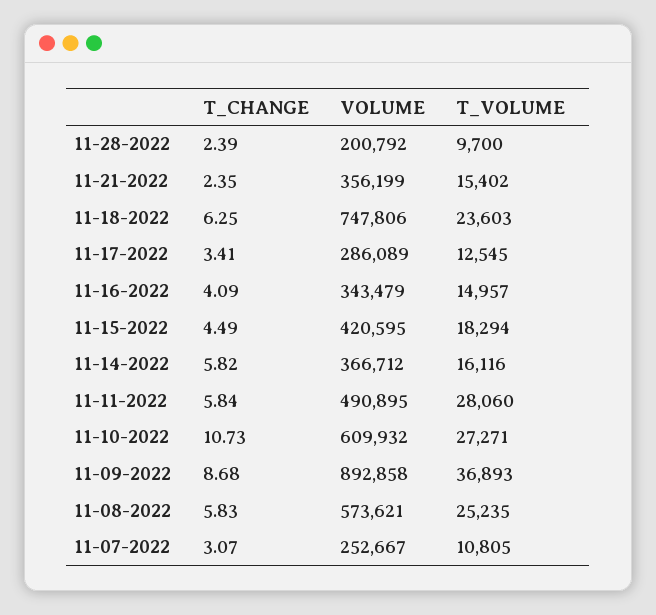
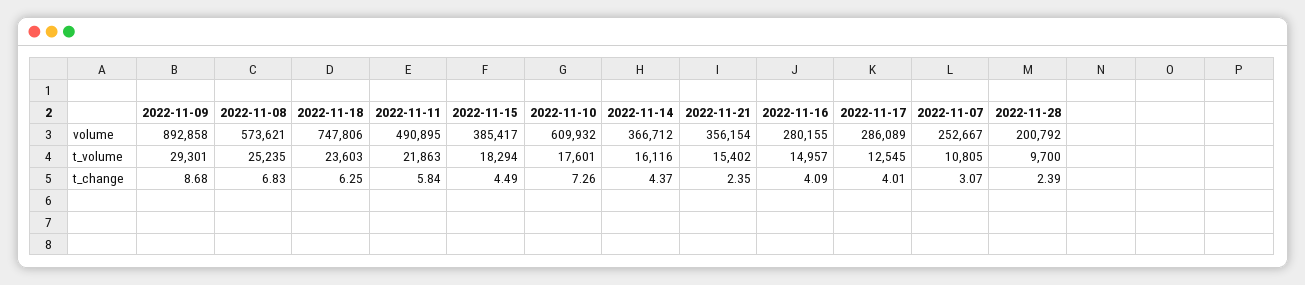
  {
    "T_CHANGE": {
      "11-28-2022": 2.39,
      "11-21-2022": 2.35,
      "11-18-2022": 6.25,
-     "11-17-2022": 3.41,
+     "11-17-2022": 4.01,
      "11-16-2022": 4.09,
      "11-15-2022": 4.49,
-     "11-14-2022": 5.82,
+     "11-14-2022": 4.37,
      "11-11-2022": 5.84,
-     "11-10-2022": 10.73,
+     "11-10-2022": 7.26,
      "11-09-2022": 8.68,
-     "11-08-2022": 5.83,
+     "11-08-2022": 6.83,
      "11-07-2022": 3.07
    },
    "VOLUME": {
      "11-28-2022": 200792,
-     "11-21-2022": 356199,
+     "11-21-2022": 356154,
      "11-18-2022": 747806,
      "11-17-2022": 286089,
-     "11-16-2022": 343479,
+     "11-16-2022": 280155,
-     "11-15-2022": 420595,
+     "11-15-2022": 385417,
      "11-14-2022": 366712,
      "11-11-2022": 490895,
      "11-10-2022": 609932,
      "11-09-2022": 892858,
      "11-08-2022": 573621,
      "11-07-2022": 252667
    },
    "T_VOLUME": {
      "11-28-2022": 9700,
      "11-21-2022": 15402,
      "11-18-2022": 23603,
      "11-17-2022": 12545,
      "11-16-2022": 14957,
      "11-15-2022": 18294,
      "11-14-2022": 16116,
-     "11-11-2022": 28060,
+     "11-11-2022": 21863,
-     "11-10-2022": 27271,
+     "11-10-2022": 17601,
-     "11-09-2022": 36893,
+     "11-09-2022": 29301,
      "11-08-2022": 25235,
      "11-07-2022": 10805
    }
  }

